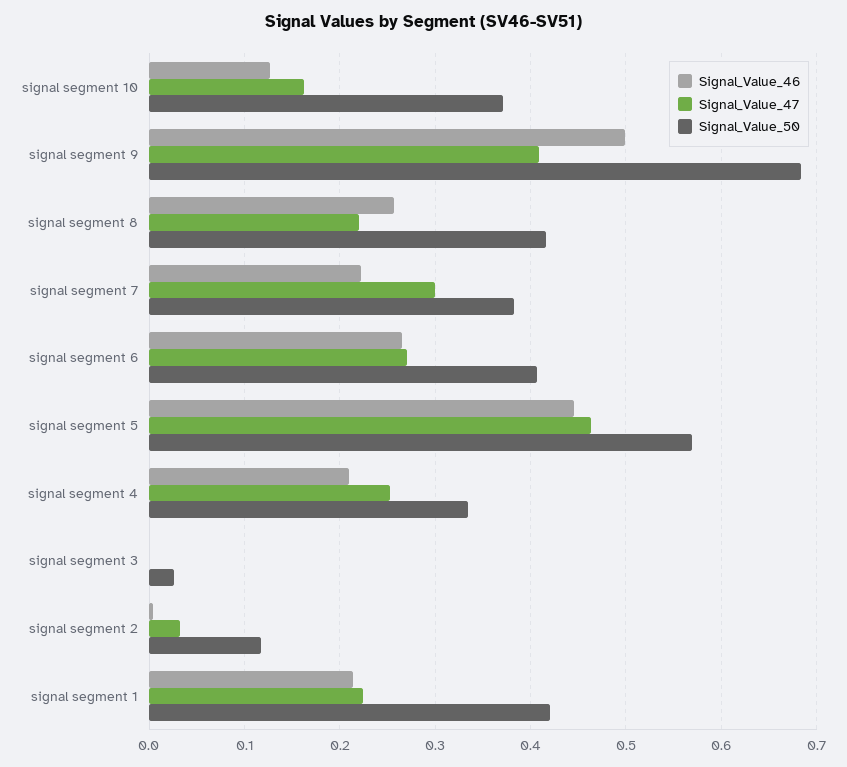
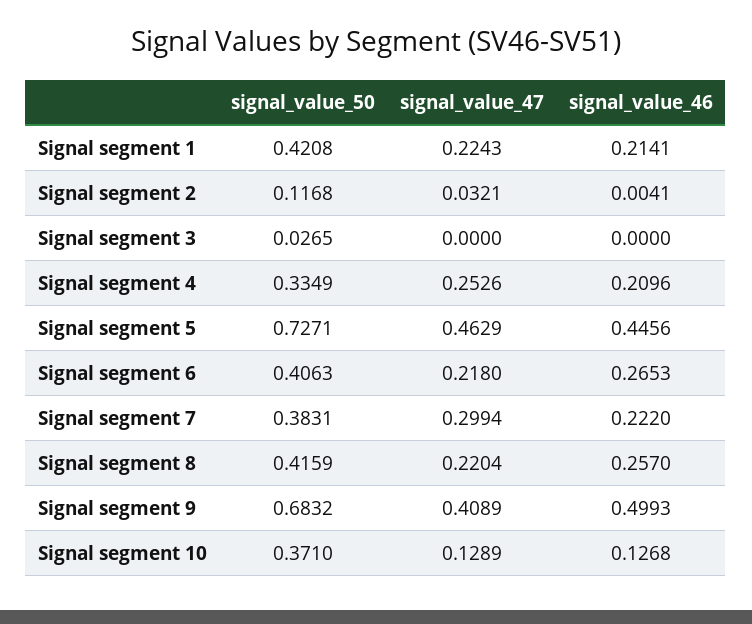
  {
    "Signal_Value_46": {
      "signal segment 10": 0.1268,
      "signal segment 9": 0.4993,
      "signal segment 8": 0.257,
      "signal segment 7": 0.222,
      "signal segment 6": 0.2653,
      "signal segment 5": 0.4456,
      "signal segment 4": 0.2096,
      "signal segment 3": 0,
      "signal segment 2": 0.0041,
      "signal segment 1": 0.2141
    },
    "Signal_Value_47": {
-     "signal segment 10": 0.16,
+     "signal segment 10": 0.1289,
      "signal segment 9": 0.4089,
      "signal segment 8": 0.2204,
      "signal segment 7": 0.2994,
-     "signal segment 6": 0.27,
+     "signal segment 6": 0.218,
      "signal segment 5": 0.4629,
      "signal segment 4": 0.2526,
      "signal segment 3": 0,
      "signal segment 2": 0.0321,
      "signal segment 1": 0.2243
    },
    "Signal_Value_50": {
      "signal segment 10": 0.371,
      "signal segment 9": 0.6832,
      "signal segment 8": 0.4159,
      "signal segment 7": 0.3831,
      "signal segment 6": 0.4063,
-     "signal segment 5": 0.57,
+     "signal segment 5": 0.7271,
      "signal segment 4": 0.3349,
      "signal segment 3": 0.0265,
      "signal segment 2": 0.1168,
      "signal segment 1": 0.4208
    }
  }

